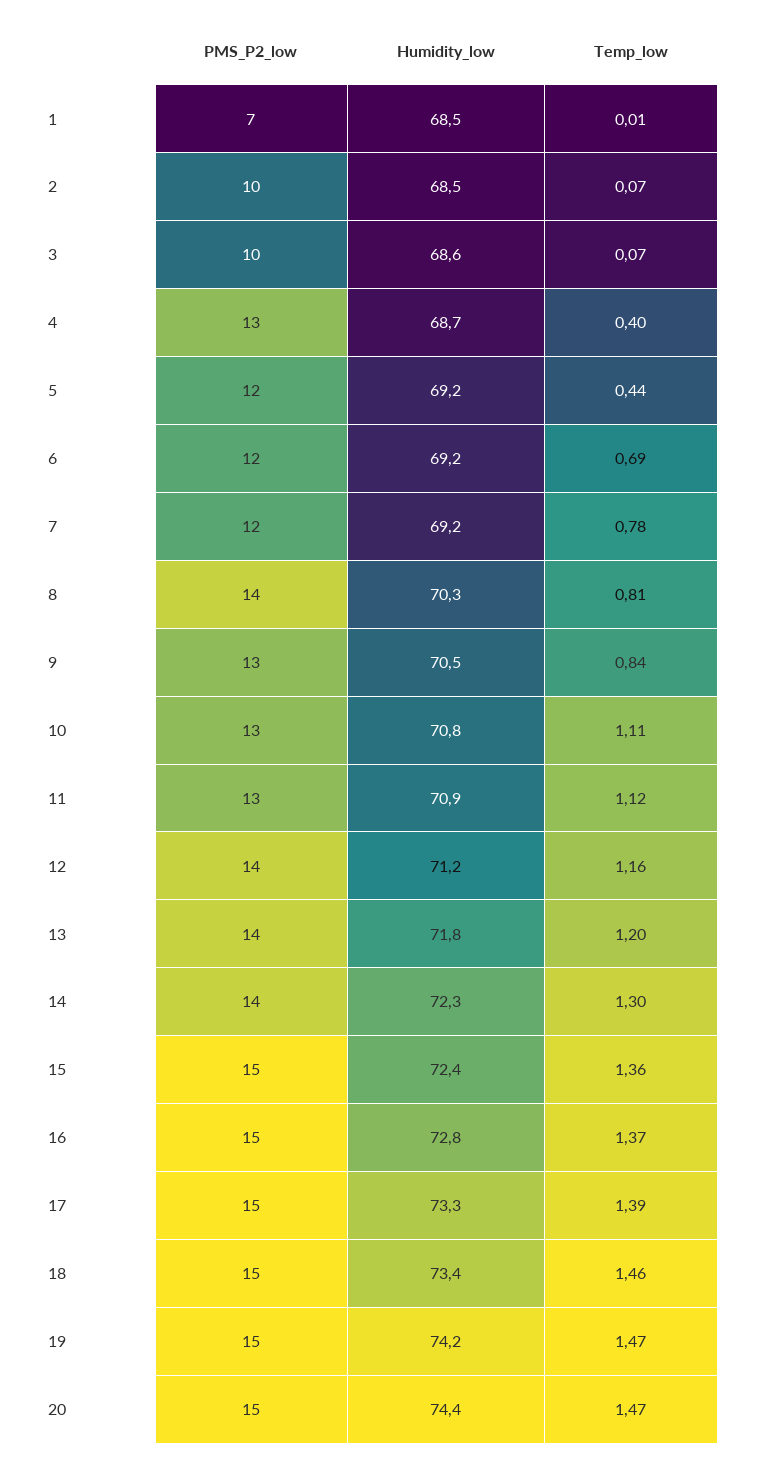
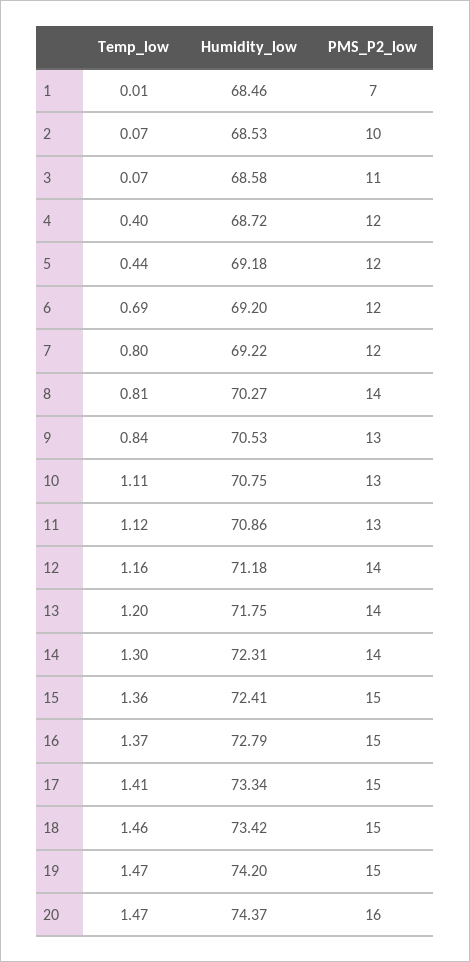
  {
    "PMS_P2_low": {
      "1": 7,
      "2": 10,
-     "3": 10,
+     "3": 11,
-     "4": 13,
+     "4": 12,
      "5": 12,
      "6": 12,
      "7": 12,
      "8": 14,
      "9": 13,
      "10": 13,
      "11": 13,
      "12": 14,
      "13": 14,
      "14": 14,
      "15": 15,
      "16": 15,
      "17": 15,
      "18": 15,
      "19": 15,
-     "20": 15
+     "20": 16
    },
    "Humidity_low": {
      "1": 68.46,
      "2": 68.53,
      "3": 68.58,
      "4": 68.72,
      "5": 69.18,
      "6": 69.2,
      "7": 69.22,
      "8": 70.27,
      "9": 70.53,
      "10": 70.75,
      "11": 70.86,
      "12": 71.18,
      "13": 71.75,
      "14": 72.31,
      "15": 72.41,
      "16": 72.79,
      "17": 73.34,
      "18": 73.42,
      "19": 74.2,
      "20": 74.37
    },
    "Temp_low": {
      "1": 0.01,
      "2": 0.07,
      "3": 0.07,
      "4": 0.4,
      "5": 0.44,
      "6": 0.69,
-     "7": 0.78,
+     "7": 0.8,
      "8": 0.81,
      "9": 0.84,
      "10": 1.11,
      "11": 1.12,
      "12": 1.16,
      "13": 1.2,
      "14": 1.3,
      "15": 1.36,
      "16": 1.37,
-     "17": 1.39,
+     "17": 1.41,
      "18": 1.46,
      "19": 1.47,
      "20": 1.47
    }
  }

